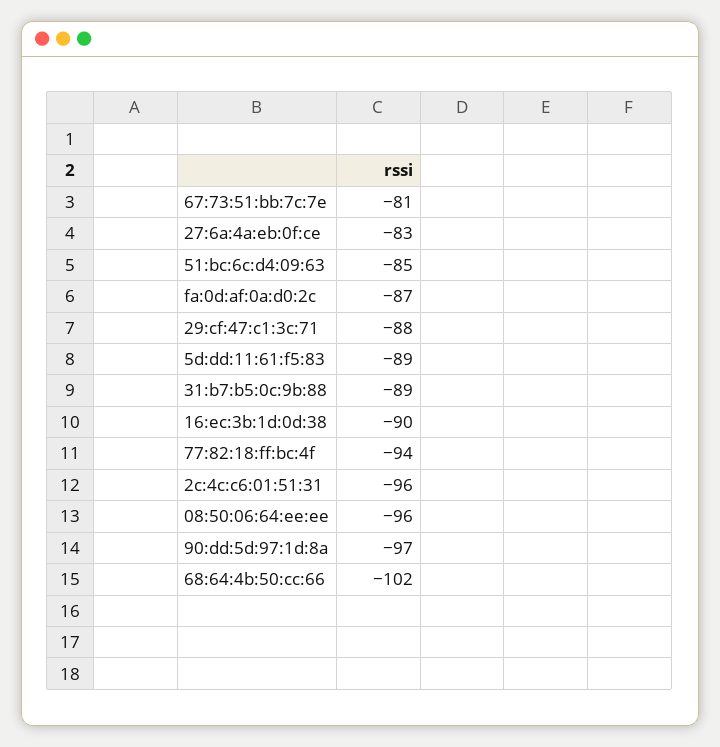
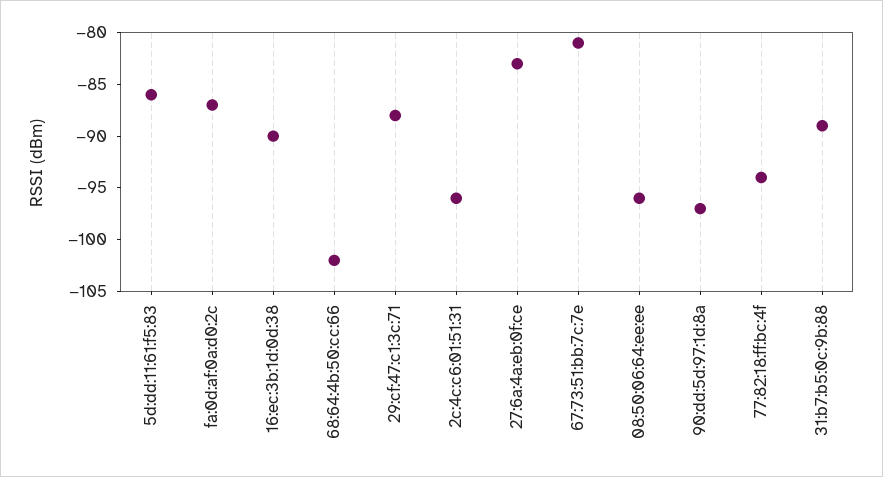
  {
    "67:73:51:bb:7c:7e": -81,
    "27:6a:4a:eb:0f:ce": -83,
-   "51:bc:6c:d4:09:63": -85,
    "fa:0d:af:0a:d0:2c": -87,
    "29:cf:47:c1:3c:71": -88,
-   "5d:dd:11:61:f5:83": -89,
+   "5d:dd:11:61:f5:83": -86,
    "31:b7:b5:0c:9b:88": -89,
    "16:ec:3b:1d:0d:38": -90,
    "77:82:18:ff:bc:4f": -94,
    "2c:4c:c6:01:51:31": -96,
    "08:50:06:64:ee:ee": -96,
    "90:dd:5d:97:1d:8a": -97,
    "68:64:4b:50:cc:66": -102
  }

